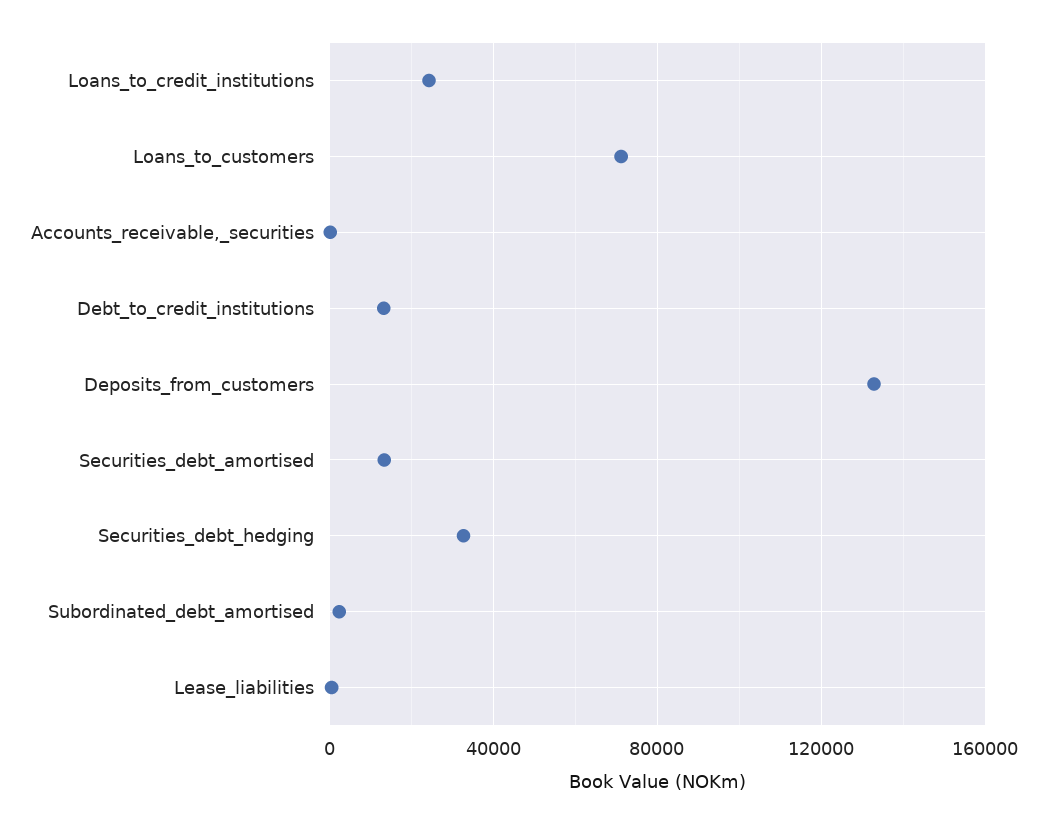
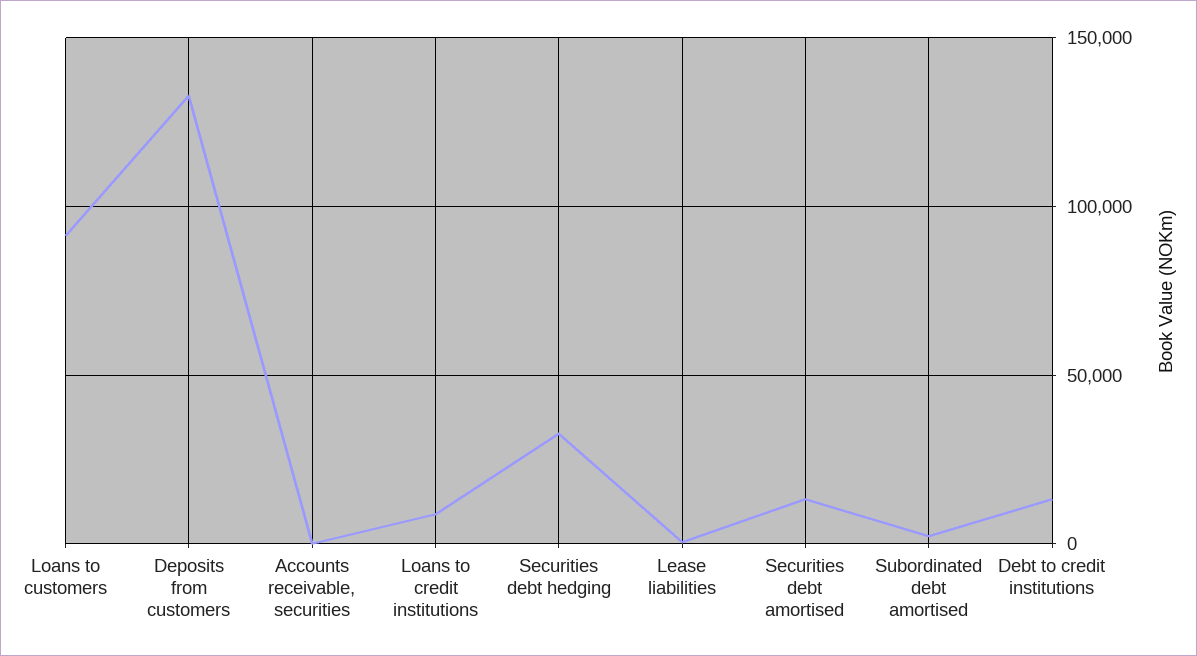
  {
-   "Loans_to_credit_institutions": 25000,
+   "Loans_to_credit_institutions": 10000,
-   "Loans_to_customers": 70000,
+   "Loans_to_customers": 90000,
    "Accounts_receivable,_securities": 0,
    "Debt_to_credit_institutions": 15000,
    "Deposits_from_customers": 135000,
    "Securities_debt_amortised": 15000,
    "Securities_debt_hedging": 35000,
    "Subordinated_debt_amortised": 0,
    "Lease_liabilities": 0
  }

